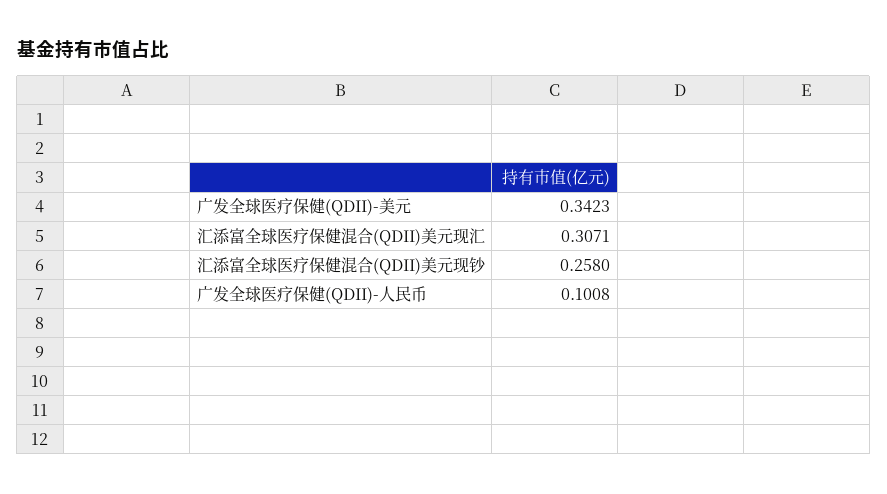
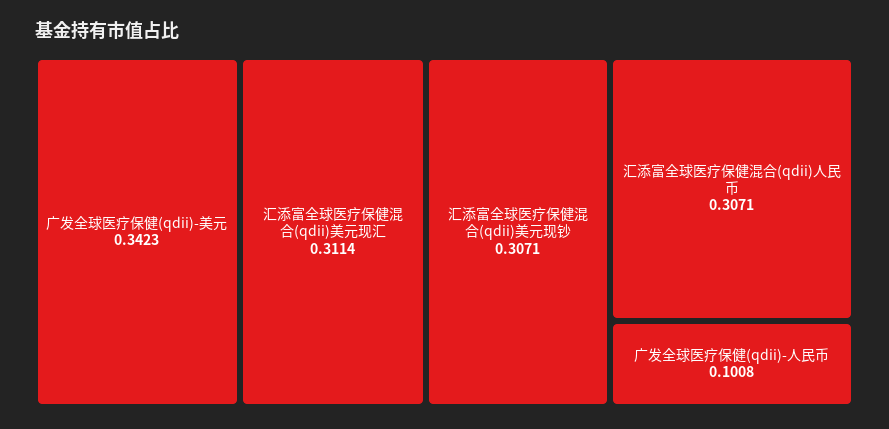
  {
    "广发全球医疗保健(QDII)-美元": 0.3423,
-   "汇添富全球医疗保健混合(QDII)美元现汇": 0.3071,
+   "汇添富全球医疗保健混合(QDII)美元现汇": 0.3114,
-   "汇添富全球医疗保健混合(QDII)美元现钞": 0.258,
+   "汇添富全球医疗保健混合(QDII)美元现钞": 0.3071,
-   "广发全球医疗保健(QDII)-人民币": 0.1008
+   "广发全球医疗保健(QDII)-人民币": 0.1008,
+   "汇添富全球医疗保健混合(qdii)人民币": 0.3071
  }

